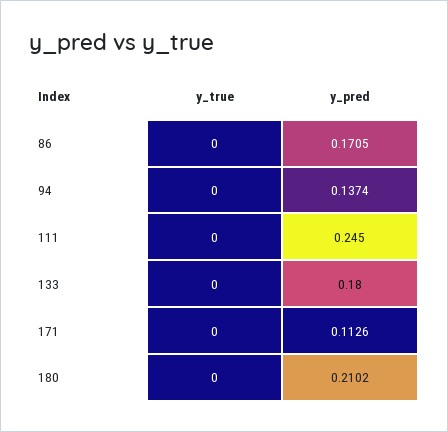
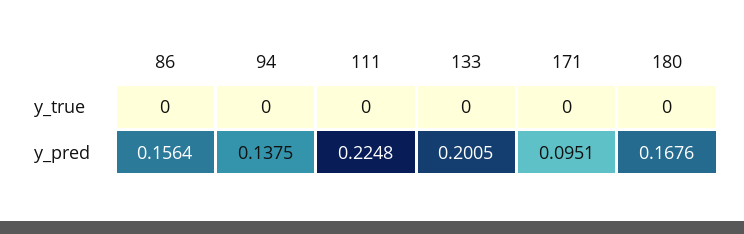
  {
    "y_true": {
      "86": 0,
      "94": 0,
      "111": 0,
      "133": 0,
      "171": 0,
      "180": 0
    },
    "y_pred": {
-     "86": 0.1705,
+     "86": 0.1564,
-     "94": 0.1374,
+     "94": 0.1375,
-     "111": 0.245,
+     "111": 0.2248,
-     "133": 0.18,
+     "133": 0.2005,
-     "171": 0.1126,
+     "171": 0.0951,
-     "180": 0.2102
+     "180": 0.1676
    }
  }

